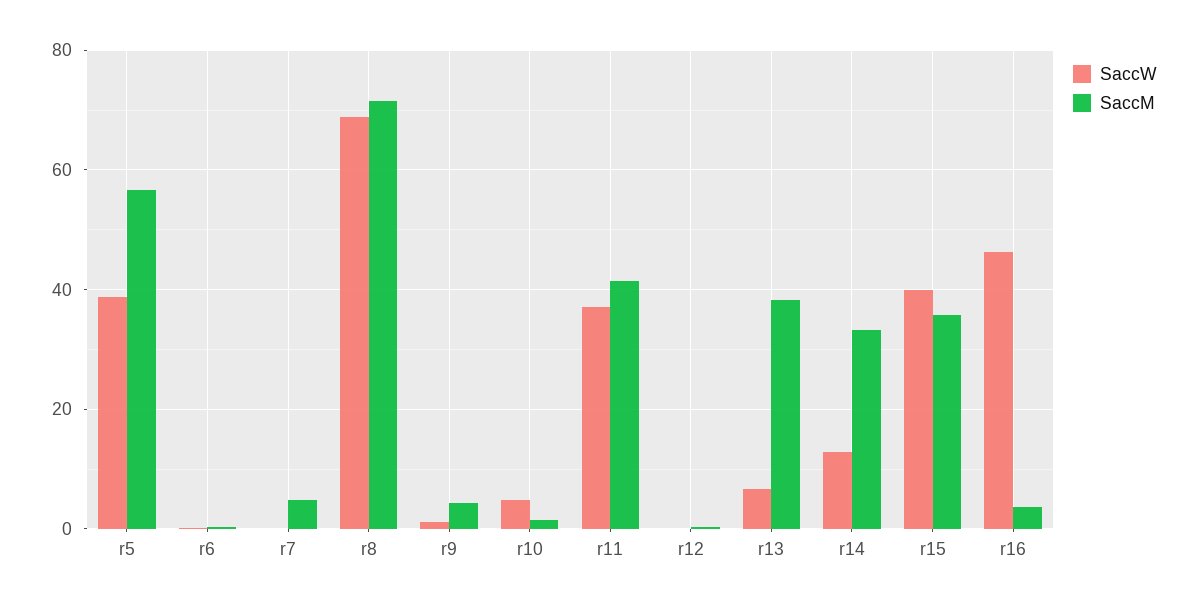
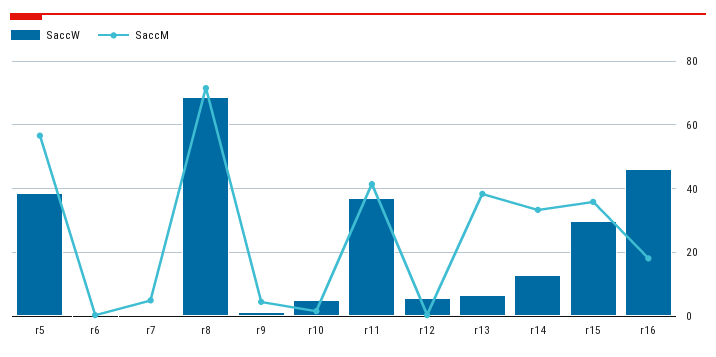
  {
    "SaccW": {
      "r5": 38,
      "r6": 0,
      "r7": 0,
      "r8": 68,
      "r9": 2,
      "r10": 4,
      "r11": 38,
-     "r12": 0,
+     "r12": 6,
      "r13": 6,
      "r14": 12,
-     "r15": 40,
+     "r15": 30,
      "r16": 46
    },
    "SaccM": {
      "r5": 56,
      "r6": 0,
      "r7": 4,
      "r8": 72,
      "r9": 4,
      "r10": 2,
      "r11": 42,
      "r12": 0,
      "r13": 38,
      "r14": 34,
      "r15": 36,
-     "r16": 4
+     "r16": 18
    }
  }

